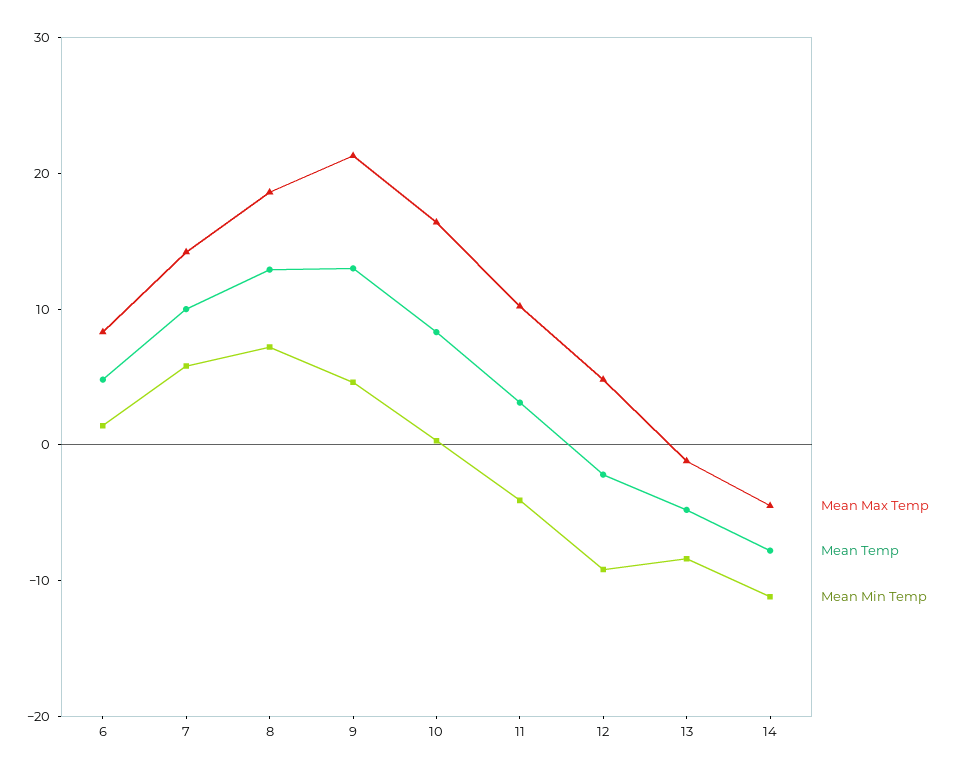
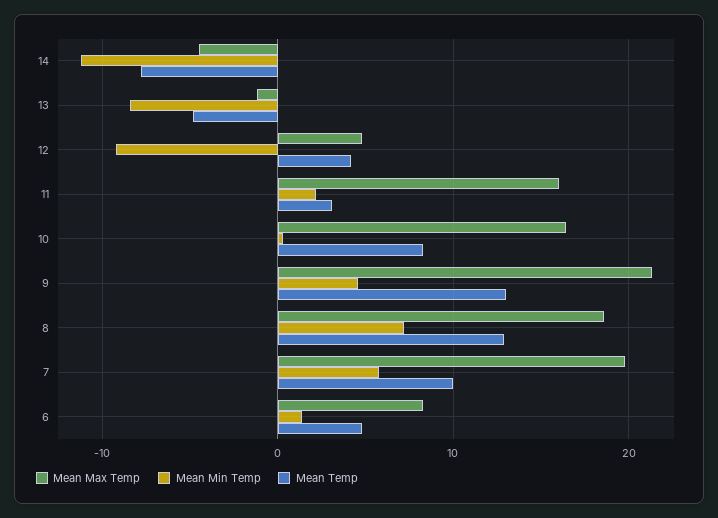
  {
    "Mean Max Temp": {
      "6": 8,
-     "7": 14,
+     "7": 20,
      "8": 19,
      "9": 21,
      "10": 16,
-     "11": 10,
+     "11": 16,
      "12": 5,
      "13": -1,
      "14": -5
    },
    "Mean Temp": {
      "6": 5,
      "7": 10,
      "8": 13,
      "9": 13,
      "10": 8,
      "11": 3,
-     "12": -2,
+     "12": 4,
      "13": -5,
      "14": -8
    },
    "Mean Min Temp": {
      "6": 1,
      "7": 6,
      "8": 7,
      "9": 5,
      "10": 0,
-     "11": -4,
+     "11": 2,
      "12": -9,
      "13": -8,
      "14": -11
    }
  }

